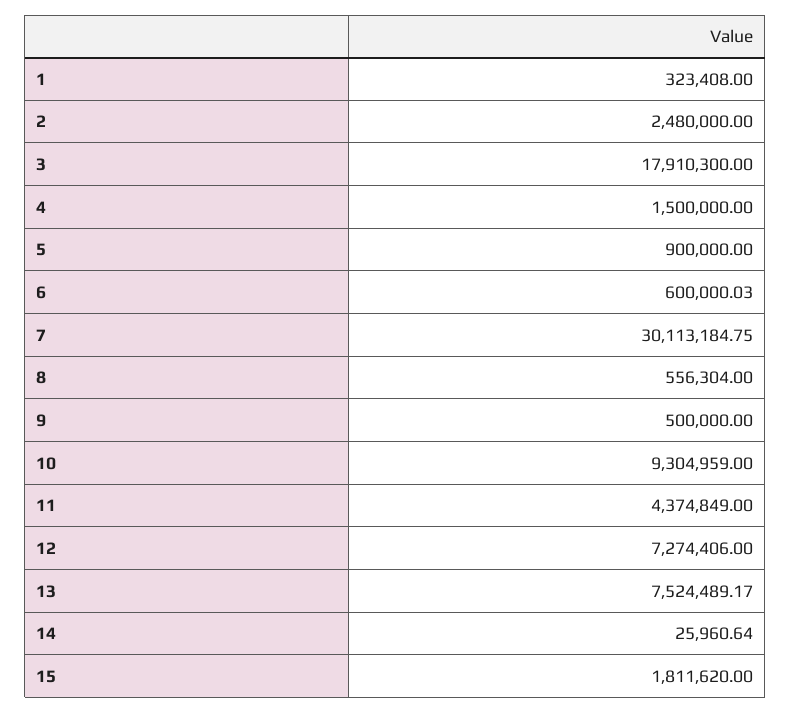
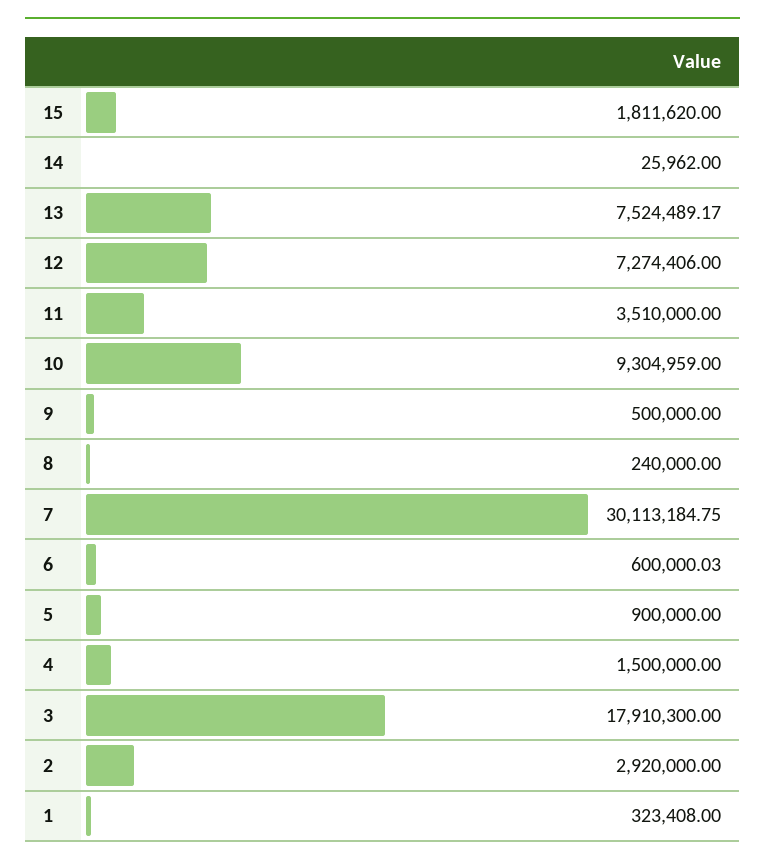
  {
    "1": 323408,
-   "2": 2480000,
+   "2": 2920000,
    "3": 17910300,
    "4": 1500000,
    "5": 900000,
    "6": 600000.03,
    "7": 30113184.75,
-   "8": 556304,
+   "8": 240000,
    "9": 500000,
    "10": 9304959,
-   "11": 4374849,
+   "11": 3510000,
    "12": 7274406,
    "13": 7524489.17,
-   "14": 25960.64,
+   "14": 25962,
    "15": 1811620
  }

